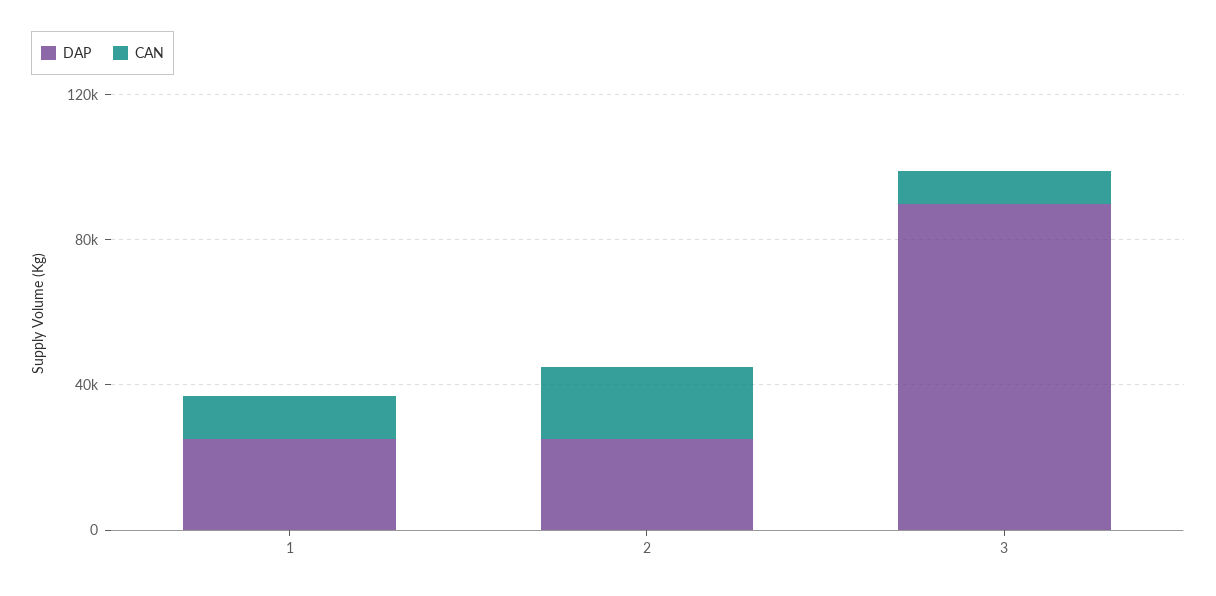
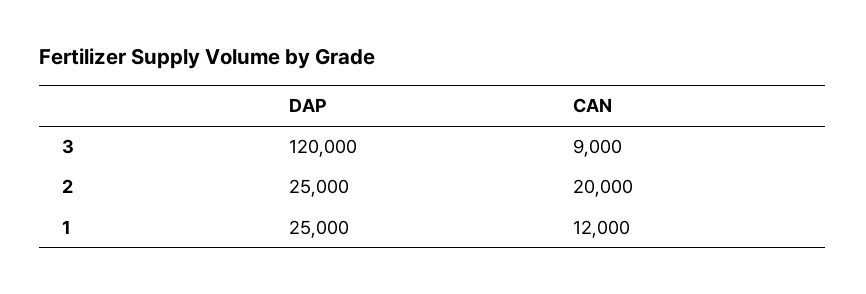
  {
    "DAP": {
      "1": 25000,
      "2": 25000,
-     "3": 90000
+     "3": 120000
    },
    "CAN": {
      "1": 12000,
      "2": 20000,
      "3": 9000
    }
  }

